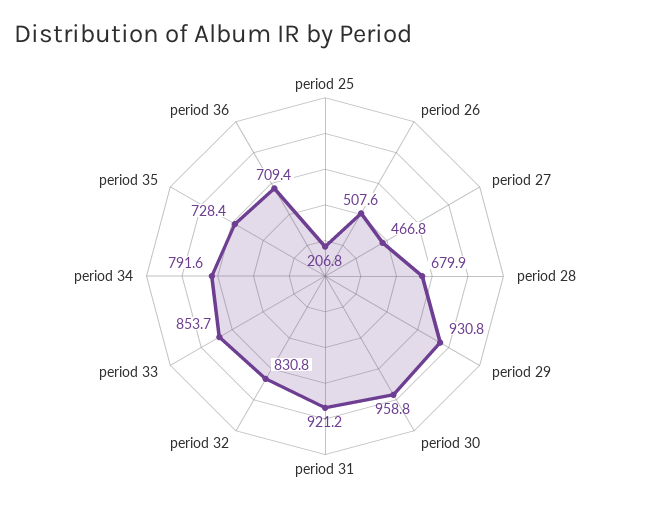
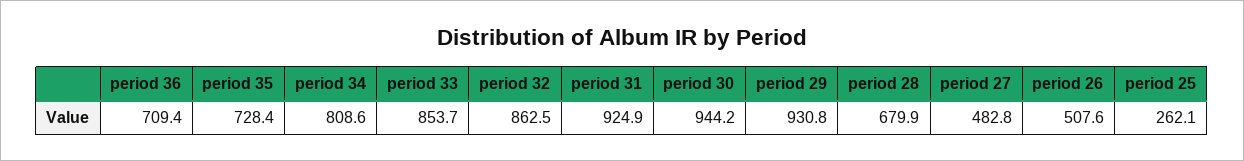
  {
-   "period 25": 206.8,
+   "period 25": 262.1,
    "period 26": 507.6,
-   "period 27": 466.8,
+   "period 27": 482.8,
    "period 28": 679.9,
    "period 29": 930.8,
-   "period 30": 958.8,
+   "period 30": 944.2,
-   "period 31": 921.2,
+   "period 31": 924.9,
-   "period 32": 830.8,
+   "period 32": 862.5,
    "period 33": 853.7,
-   "period 34": 791.6,
+   "period 34": 808.6,
    "period 35": 728.4,
    "period 36": 709.4
  }

